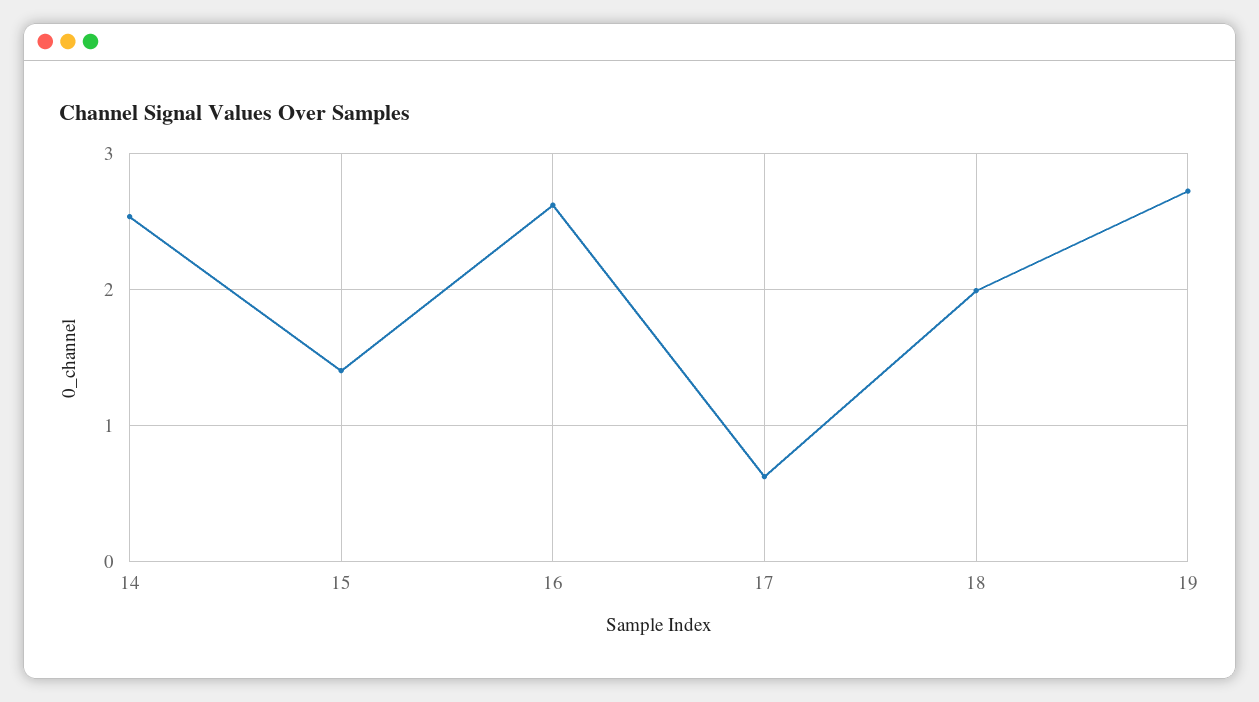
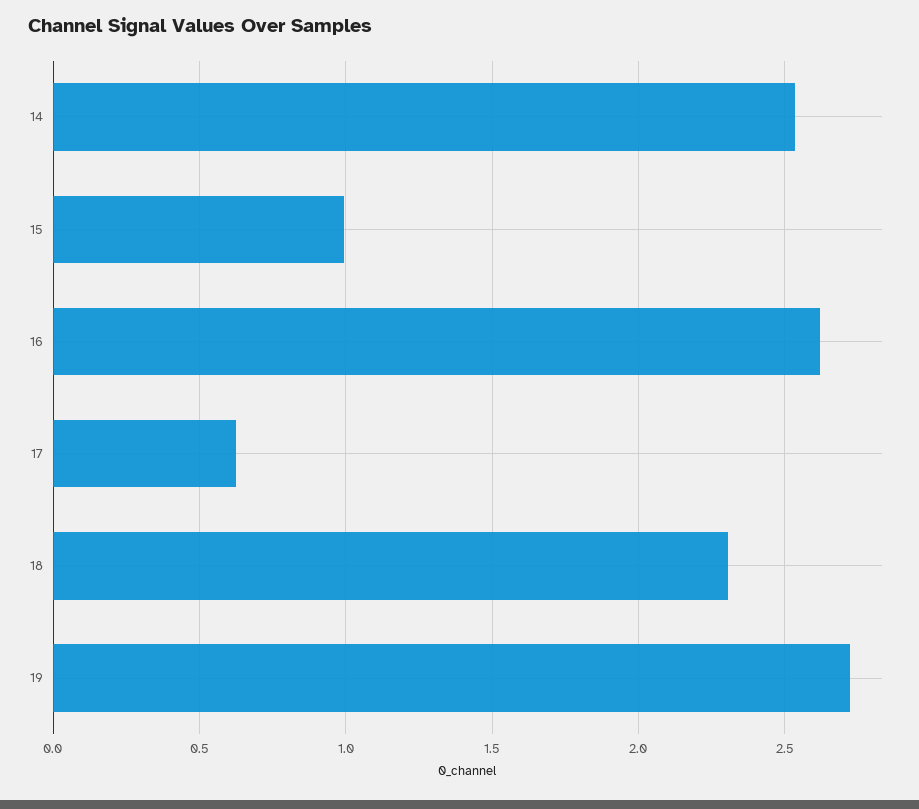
  {
    "14": 2.55,
-   "15": 1.4,
+   "15": 1,
    "16": 2.6,
    "17": 0.65,
-   "18": 2,
+   "18": 2.3,
    "19": 2.7
  }

